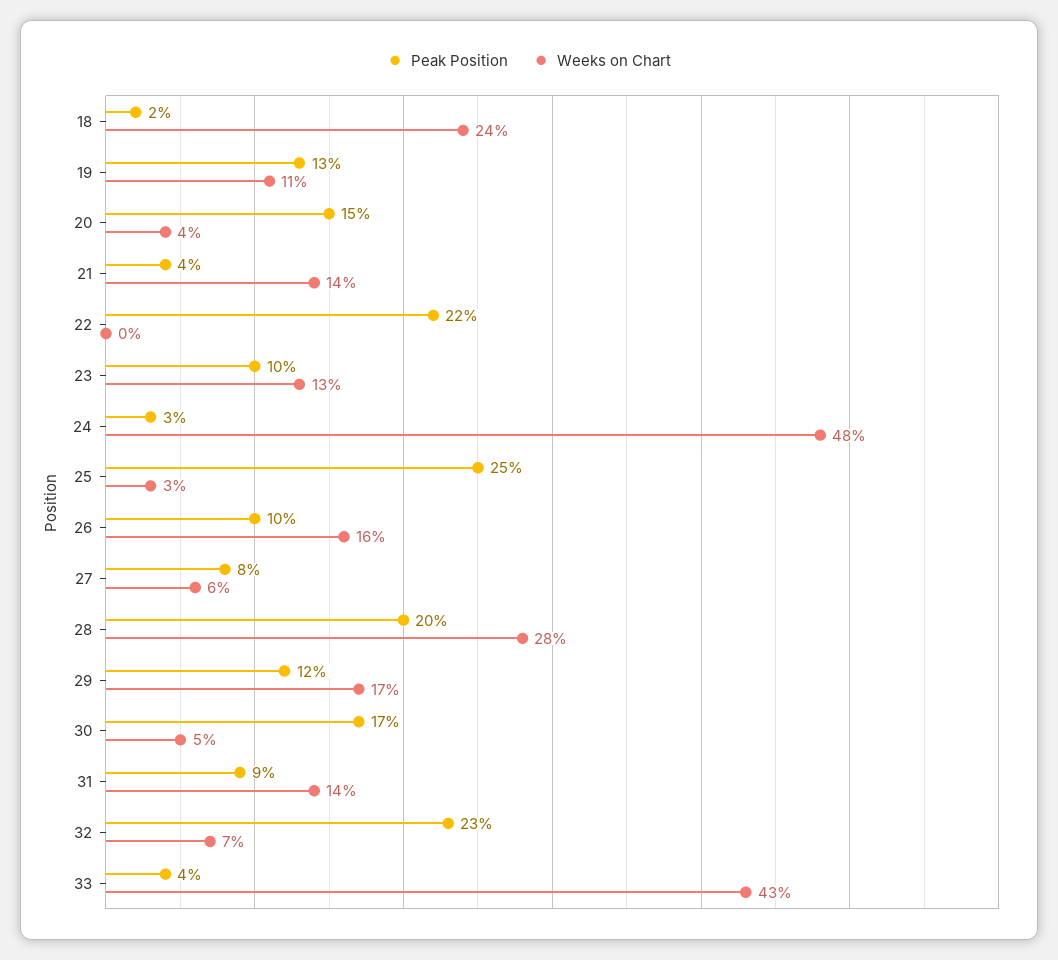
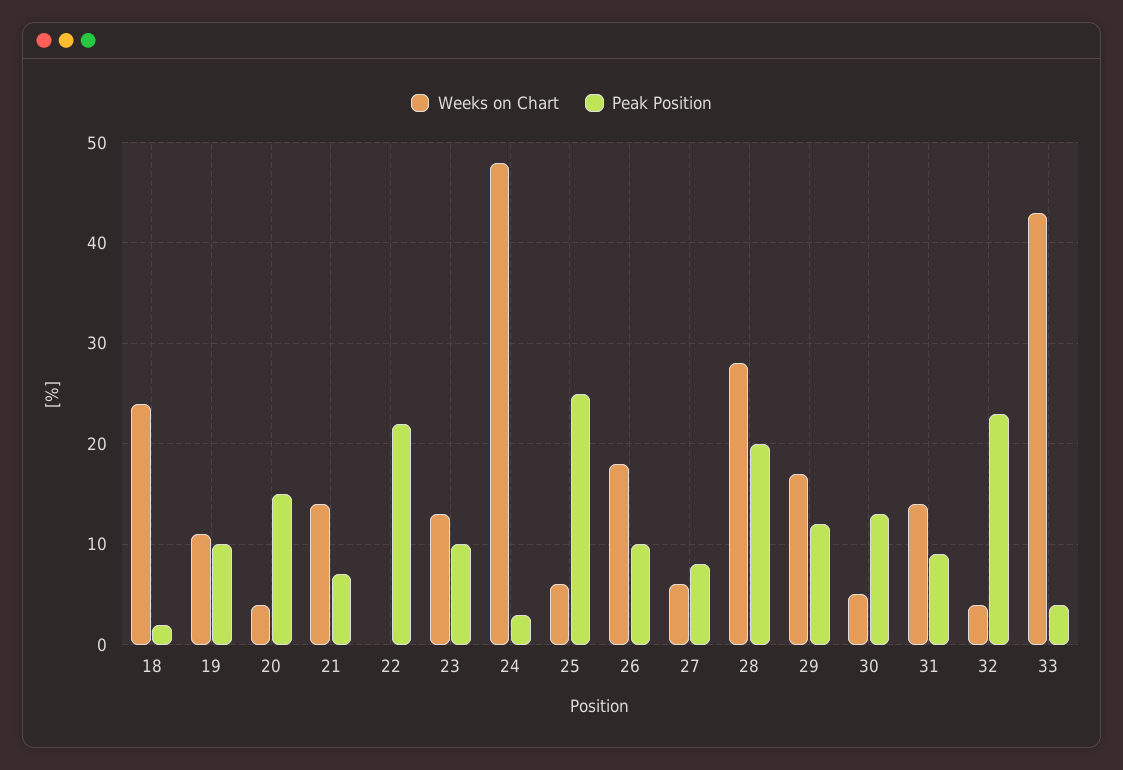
  {
    "Peak Position": {
      "18": 2,
-     "19": 13,
+     "19": 10,
      "20": 15,
-     "21": 4,
+     "21": 7,
      "22": 22,
      "23": 10,
      "24": 3,
      "25": 25,
      "26": 10,
      "27": 8,
      "28": 20,
      "29": 12,
-     "30": 17,
+     "30": 13,
      "31": 9,
      "32": 23,
      "33": 4
    },
    "Weeks on Chart": {
      "18": 24,
      "19": 11,
      "20": 4,
      "21": 14,
      "22": 0,
      "23": 13,
      "24": 48,
-     "25": 3,
+     "25": 6,
-     "26": 16,
+     "26": 18,
      "27": 6,
      "28": 28,
      "29": 17,
      "30": 5,
      "31": 14,
-     "32": 7,
+     "32": 4,
      "33": 43
    }
  }

